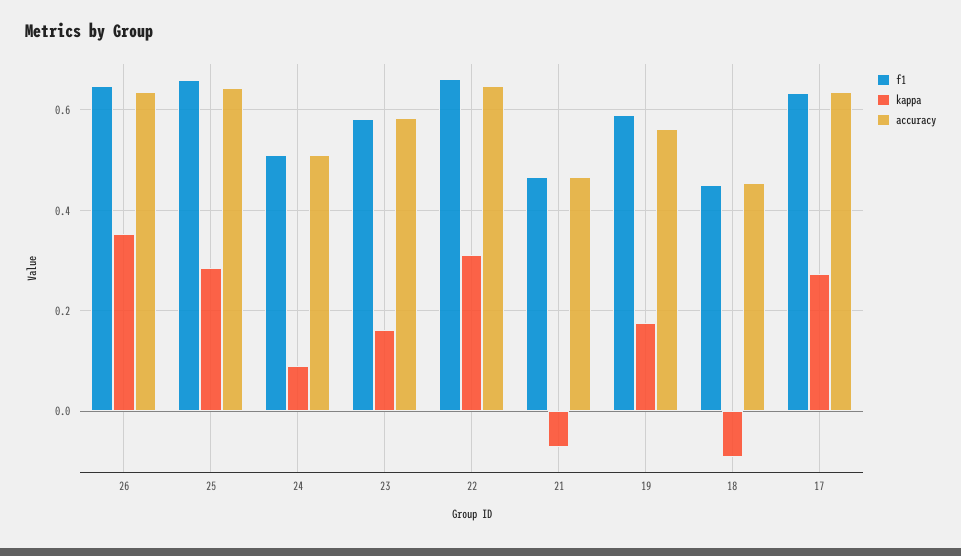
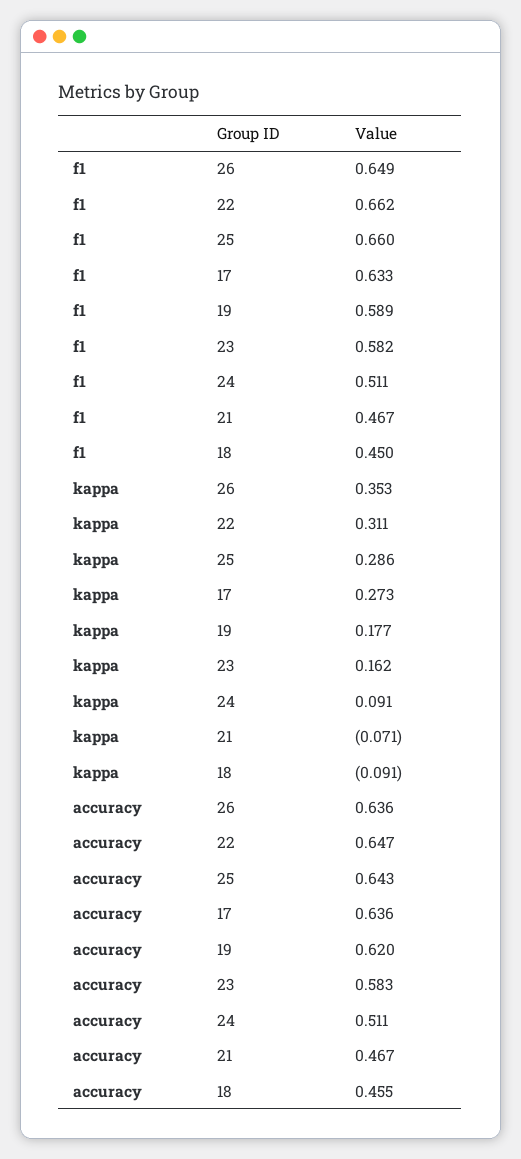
  {
    "f1": {
      "26": 0.649,
      "25": 0.66,
      "24": 0.511,
      "23": 0.582,
      "22": 0.662,
      "21": 0.467,
      "19": 0.589,
      "18": 0.45,
      "17": 0.633
    },
    "kappa": {
      "26": 0.353,
      "25": 0.286,
      "24": 0.091,
      "23": 0.162,
      "22": 0.311,
      "21": -0.071,
      "19": 0.177,
      "18": -0.091,
      "17": 0.273
    },
    "accuracy": {
      "26": 0.636,
      "25": 0.643,
      "24": 0.511,
      "23": 0.583,
      "22": 0.647,
      "21": 0.467,
-     "19": 0.56,
+     "19": 0.62,
      "18": 0.455,
      "17": 0.636
    }
  }

